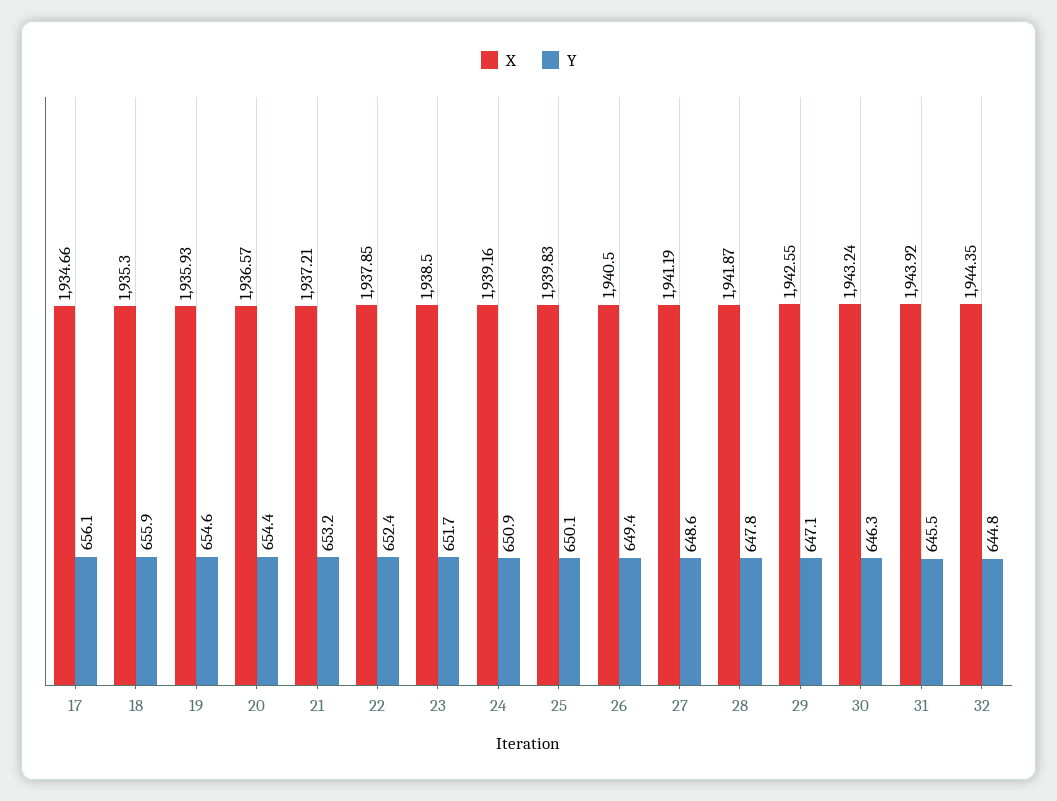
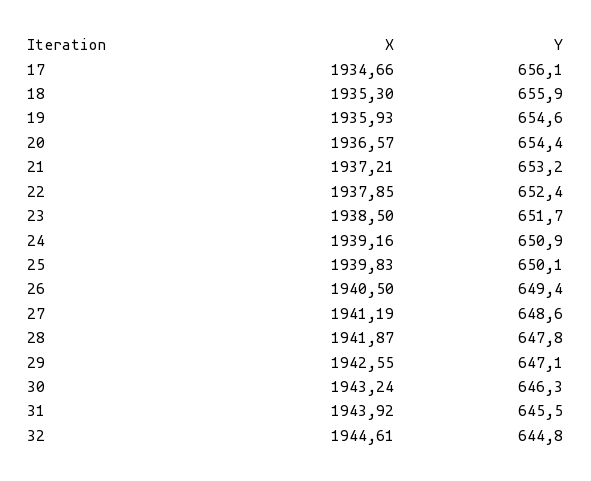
  {
    "X": {
      "17": 1934.66,
      "18": 1935.3,
      "19": 1935.93,
      "20": 1936.57,
      "21": 1937.21,
      "22": 1937.85,
      "23": 1938.5,
      "24": 1939.16,
      "25": 1939.83,
      "26": 1940.5,
      "27": 1941.19,
      "28": 1941.87,
      "29": 1942.55,
      "30": 1943.24,
      "31": 1943.92,
-     "32": 1944.35
+     "32": 1944.61
    },
    "Y": {
      "17": 656.1,
      "18": 655.9,
      "19": 654.6,
      "20": 654.4,
      "21": 653.2,
      "22": 652.4,
      "23": 651.7,
      "24": 650.9,
      "25": 650.1,
      "26": 649.4,
      "27": 648.6,
      "28": 647.8,
      "29": 647.1,
      "30": 646.3,
      "31": 645.5,
      "32": 644.8
    }
  }

